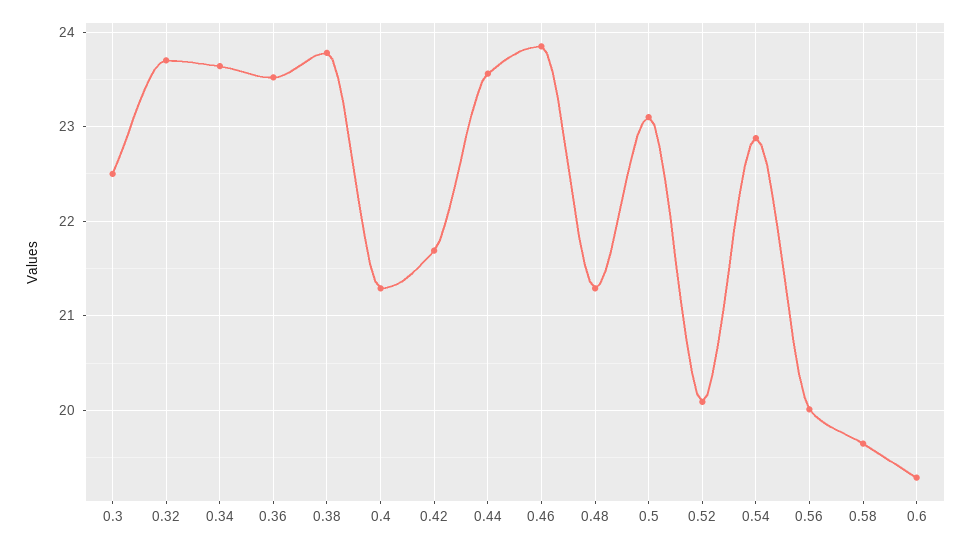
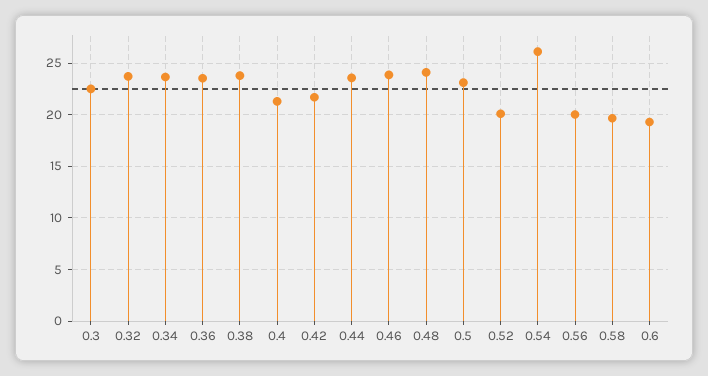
  {
    "0.3": 22.5,
    "0.32": 23.7,
    "0.34": 23.6,
    "0.36": 23.5,
    "0.38": 23.8,
    "0.4": 21.3,
    "0.42": 21.7,
    "0.44": 23.6,
    "0.46": 23.9,
-   "0.48": 21.3,
+   "0.48": 24,
    "0.5": 23.1,
    "0.52": 20.1,
-   "0.54": 22.9,
+   "0.54": 26,
    "0.56": 20,
    "0.58": 19.7,
    "0.6": 19.3
  }

